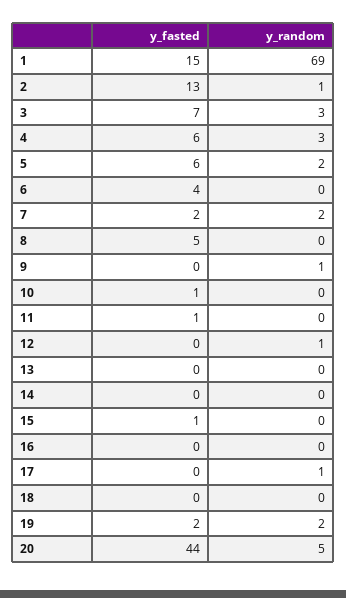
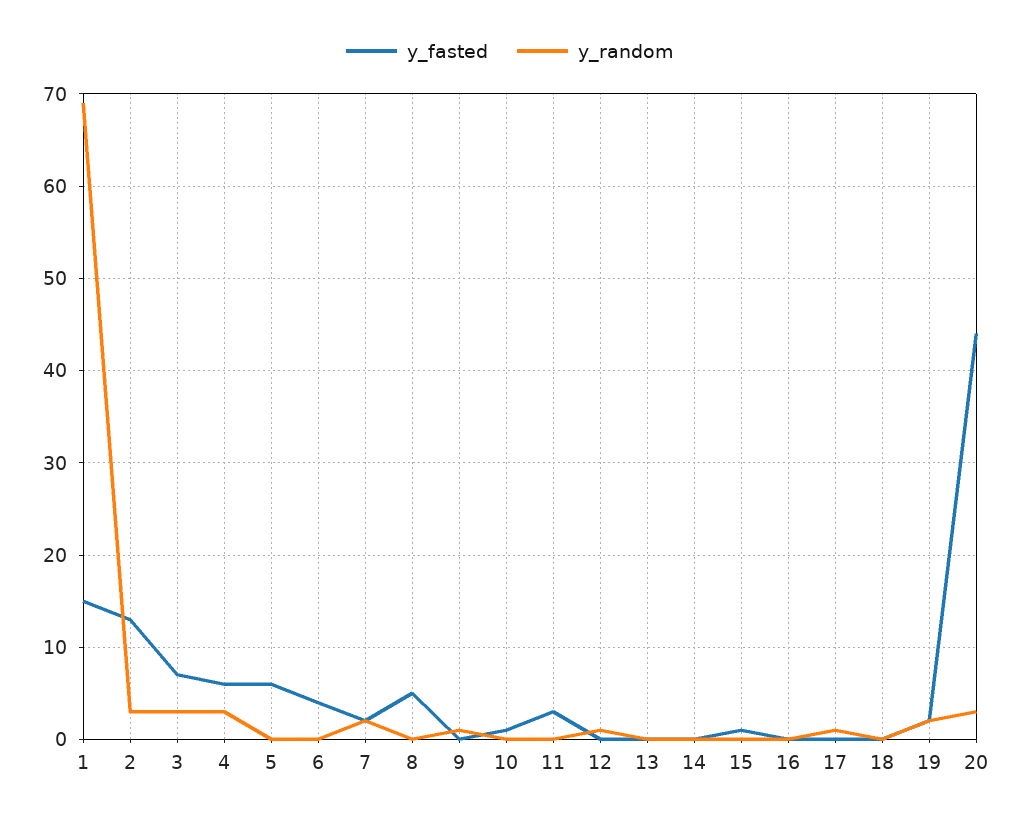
  {
    "y_fasted": {
      "1": 15,
      "2": 13,
      "3": 7,
      "4": 6,
      "5": 6,
      "6": 4,
      "7": 2,
      "8": 5,
      "9": 0,
      "10": 1,
-     "11": 1,
+     "11": 3,
      "12": 0,
      "13": 0,
      "14": 0,
      "15": 1,
      "16": 0,
      "17": 0,
      "18": 0,
      "19": 2,
      "20": 44
    },
    "y_random": {
      "1": 69,
-     "2": 1,
+     "2": 3,
      "3": 3,
      "4": 3,
-     "5": 2,
+     "5": 0,
      "6": 0,
      "7": 2,
      "8": 0,
      "9": 1,
      "10": 0,
      "11": 0,
      "12": 1,
      "13": 0,
      "14": 0,
      "15": 0,
      "16": 0,
      "17": 1,
      "18": 0,
      "19": 2,
-     "20": 5
+     "20": 3
    }
  }

